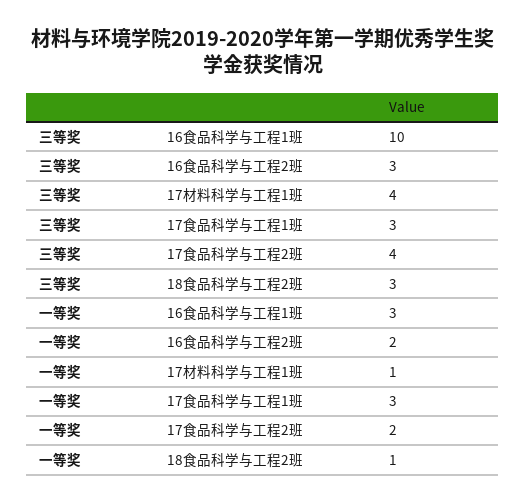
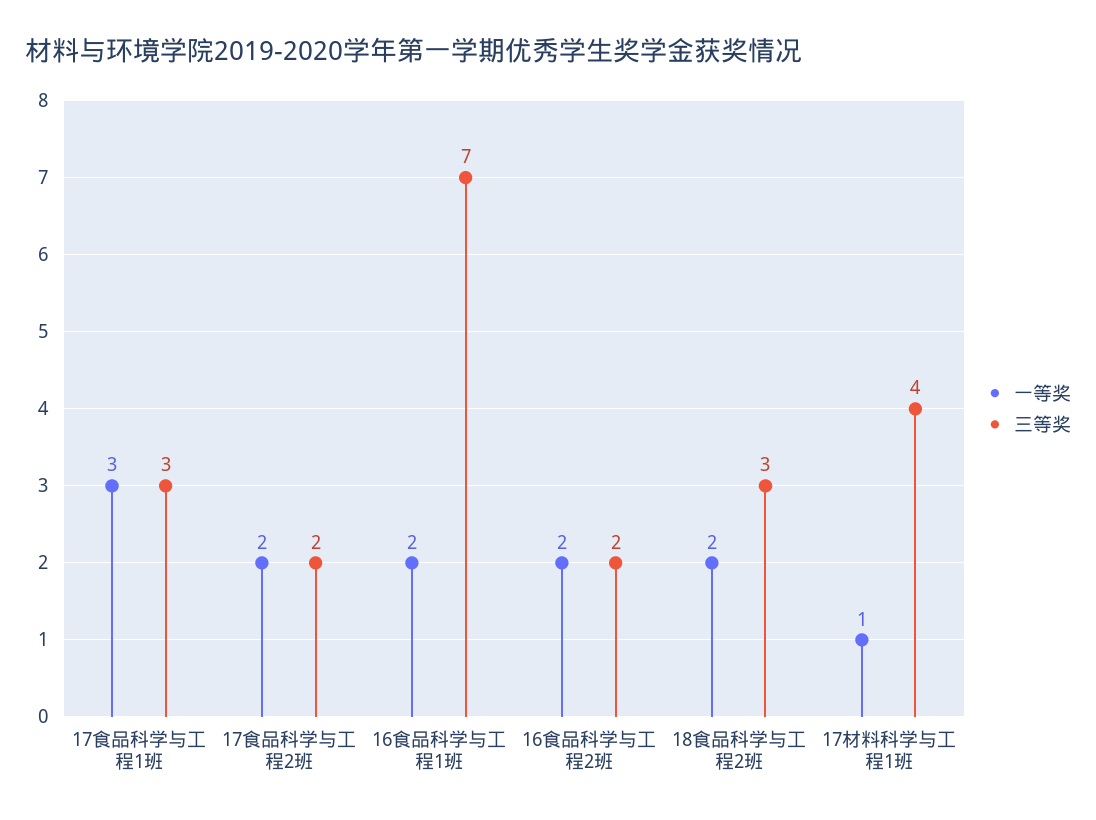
  {
    "三等奖": {
-     "16食品科学与工程1班": 10,
+     "16食品科学与工程1班": 7,
-     "16食品科学与工程2班": 3,
+     "16食品科学与工程2班": 2,
      "17材料科学与工程1班": 4,
      "17食品科学与工程1班": 3,
-     "17食品科学与工程2班": 4,
+     "17食品科学与工程2班": 2,
      "18食品科学与工程2班": 3
    },
    "一等奖": {
-     "16食品科学与工程1班": 3,
+     "16食品科学与工程1班": 2,
      "16食品科学与工程2班": 2,
      "17材料科学与工程1班": 1,
      "17食品科学与工程1班": 3,
      "17食品科学与工程2班": 2,
-     "18食品科学与工程2班": 1
+     "18食品科学与工程2班": 2
    }
  }

